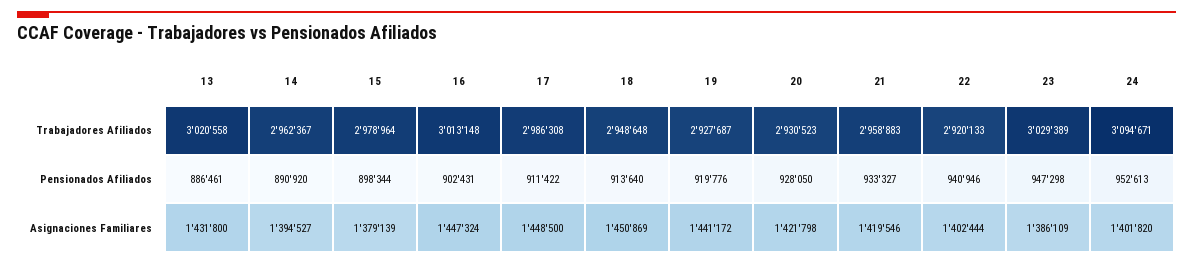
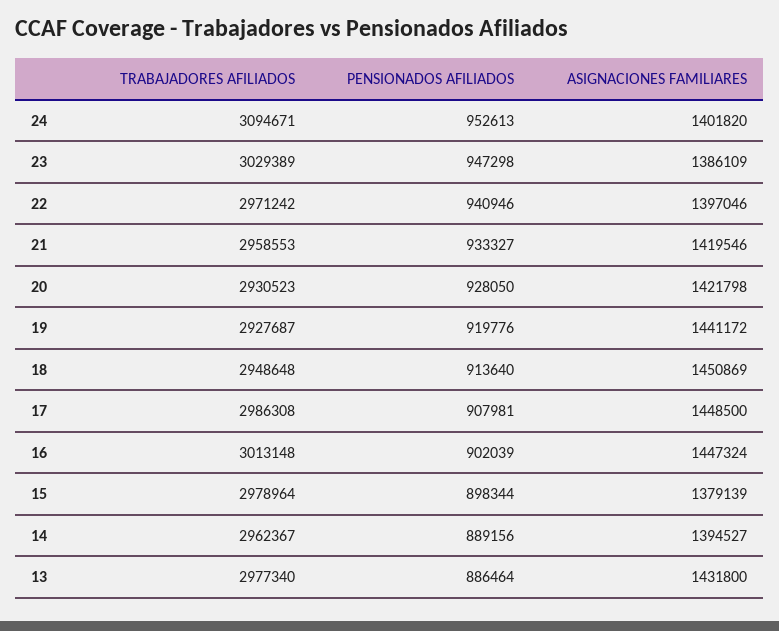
  {
    "13": {
-     "Trabajadores Afiliados": 3020558,
+     "Trabajadores Afiliados": 2977340,
-     "Pensionados Afiliados": 886461,
+     "Pensionados Afiliados": 886464,
      "Asignaciones Familiares": 1431800
    },
    "14": {
      "Trabajadores Afiliados": 2962367,
-     "Pensionados Afiliados": 890920,
+     "Pensionados Afiliados": 889156,
      "Asignaciones Familiares": 1394527
    },
    "15": {
      "Trabajadores Afiliados": 2978964,
      "Pensionados Afiliados": 898344,
      "Asignaciones Familiares": 1379139
    },
    "16": {
      "Trabajadores Afiliados": 3013148,
-     "Pensionados Afiliados": 902431,
+     "Pensionados Afiliados": 902039,
      "Asignaciones Familiares": 1447324
    },
    "17": {
      "Trabajadores Afiliados": 2986308,
-     "Pensionados Afiliados": 911422,
+     "Pensionados Afiliados": 907981,
      "Asignaciones Familiares": 1448500
    },
    "18": {
      "Trabajadores Afiliados": 2948648,
      "Pensionados Afiliados": 913640,
      "Asignaciones Familiares": 1450869
    },
    "19": {
      "Trabajadores Afiliados": 2927687,
      "Pensionados Afiliados": 919776,
      "Asignaciones Familiares": 1441172
    },
    "20": {
      "Trabajadores Afiliados": 2930523,
      "Pensionados Afiliados": 928050,
      "Asignaciones Familiares": 1421798
    },
    "21": {
-     "Trabajadores Afiliados": 2958883,
+     "Trabajadores Afiliados": 2958553,
      "Pensionados Afiliados": 933327,
      "Asignaciones Familiares": 1419546
    },
    "22": {
-     "Trabajadores Afiliados": 2920133,
+     "Trabajadores Afiliados": 2971242,
      "Pensionados Afiliados": 940946,
-     "Asignaciones Familiares": 1402444
+     "Asignaciones Familiares": 1397046
    },
    "23": {
      "Trabajadores Afiliados": 3029389,
      "Pensionados Afiliados": 947298,
      "Asignaciones Familiares": 1386109
    },
    "24": {
      "Trabajadores Afiliados": 3094671,
      "Pensionados Afiliados": 952613,
      "Asignaciones Familiares": 1401820
    }
  }

